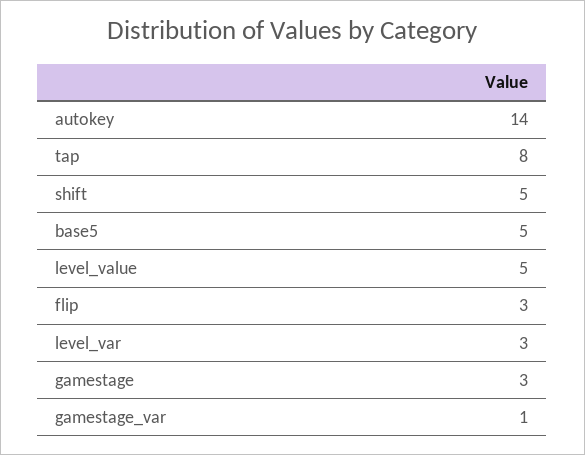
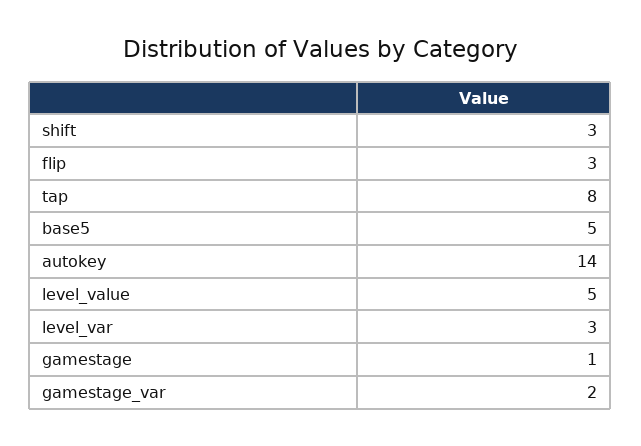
  {
    "autokey": 14,
    "tap": 8,
-   "shift": 5,
+   "shift": 3,
    "base5": 5,
    "level_value": 5,
    "flip": 3,
    "level_var": 3,
-   "gamestage": 3,
+   "gamestage": 1,
-   "gamestage_var": 1
+   "gamestage_var": 2
  }

